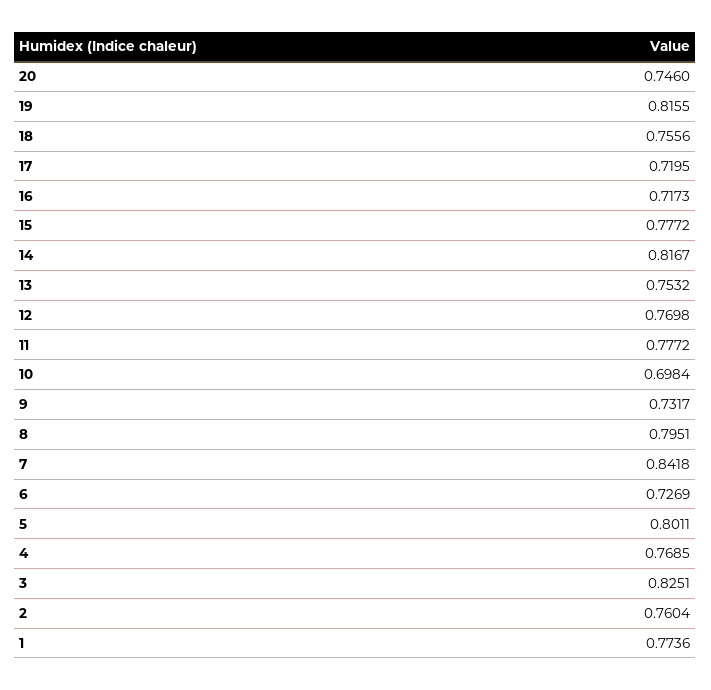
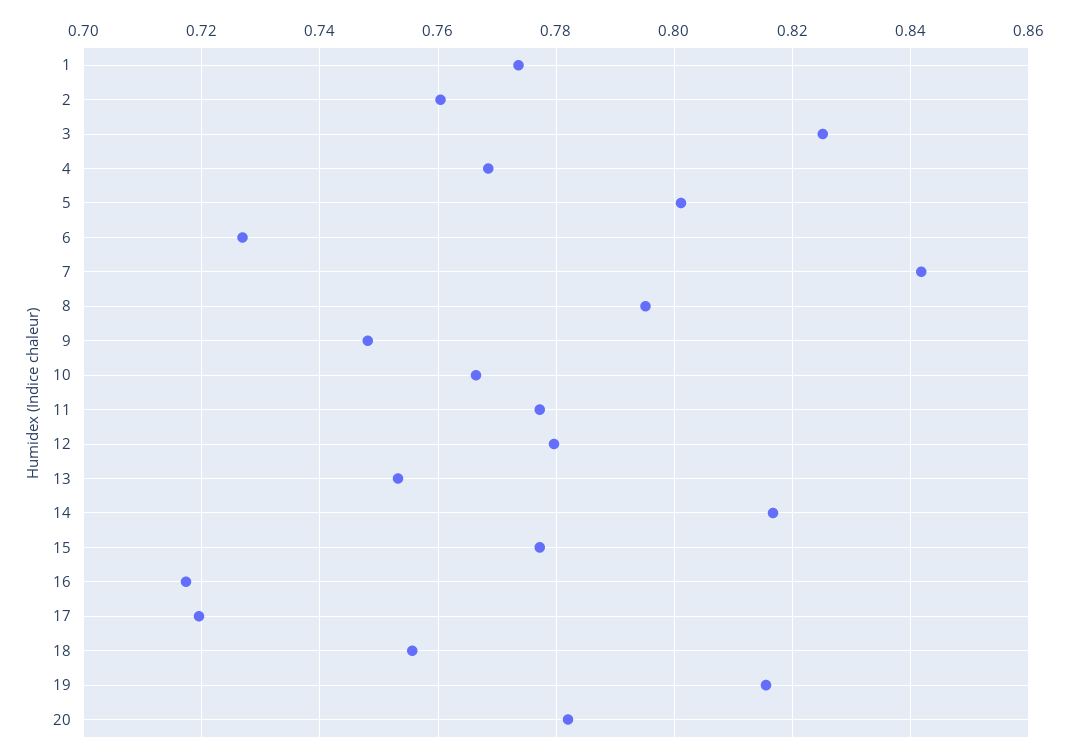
  {
-   "20": 0.746,
+   "20": 0.782,
    "19": 0.8155,
    "18": 0.7556,
    "17": 0.7195,
    "16": 0.7173,
    "15": 0.7772,
    "14": 0.8167,
    "13": 0.7532,
-   "12": 0.7698,
+   "12": 0.78,
    "11": 0.7772,
-   "10": 0.6984,
+   "10": 0.766,
-   "9": 0.7317,
+   "9": 0.748,
    "8": 0.7951,
    "7": 0.8418,
    "6": 0.7269,
    "5": 0.8011,
    "4": 0.7685,
    "3": 0.8251,
    "2": 0.7604,
    "1": 0.7736
  }

